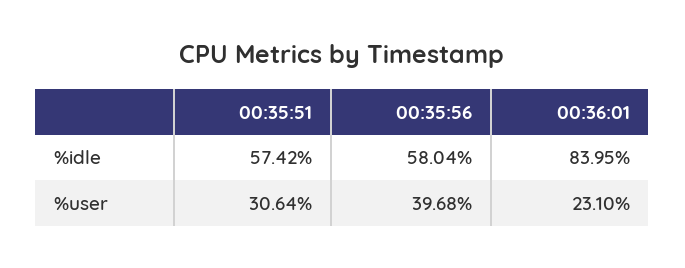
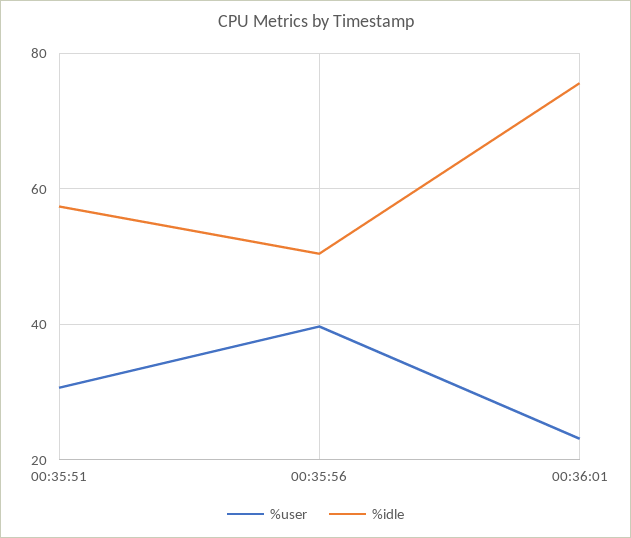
  {
    "%idle": {
      "00:35:51": 57.42,
-     "00:35:56": 58.04,
+     "00:35:56": 50,
-     "00:36:01": 83.95
+     "00:36:01": 76
    },
    "%user": {
      "00:35:51": 30.64,
      "00:35:56": 39.68,
      "00:36:01": 23.1
    }
  }

